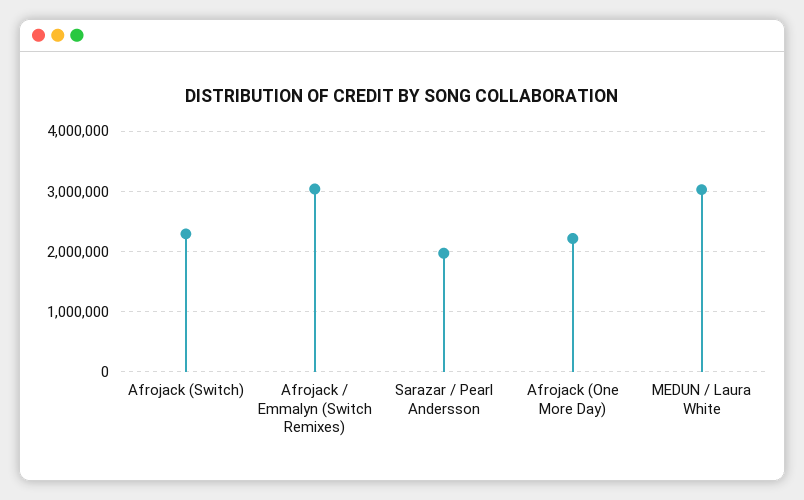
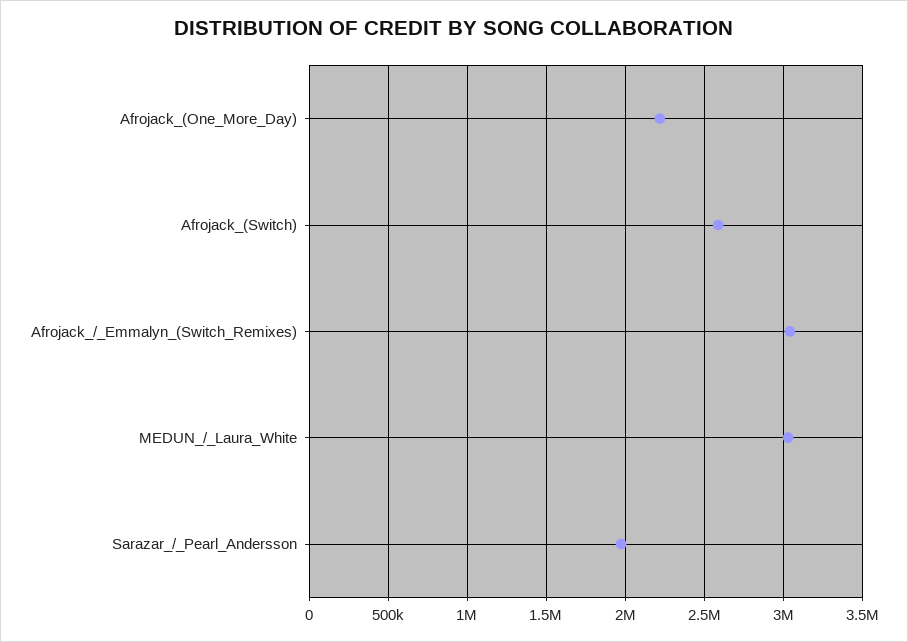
  {
-   "Afrojack (Switch)": 2300000,
+   "Afrojack (Switch)": 2600000,
    "Afrojack / Emmalyn (Switch Remixes)": 3050000,
    "Sarazar / Pearl Andersson": 1950000,
    "Afrojack (One More Day)": 2200000,
    "MEDUN / Laura White": 3050000
  }

